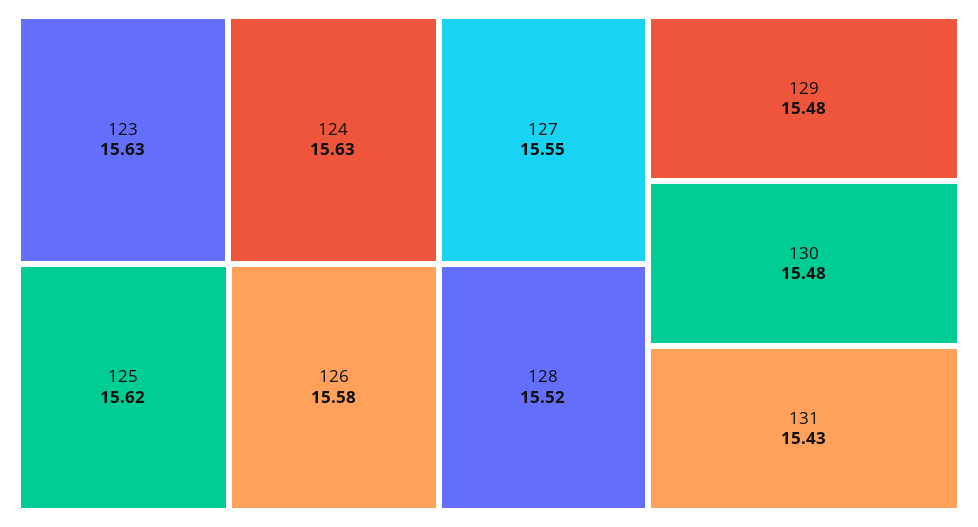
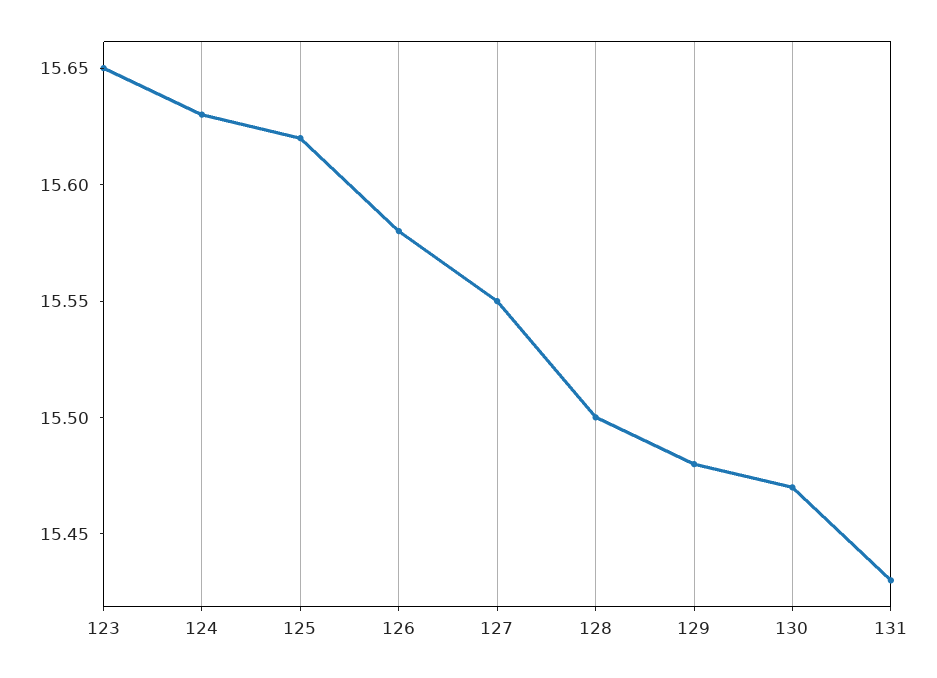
  {
-   "123": 15.63,
+   "123": 15.65,
    "124": 15.63,
    "125": 15.62,
    "126": 15.58,
    "127": 15.55,
-   "128": 15.52,
+   "128": 15.5,
    "129": 15.48,
-   "130": 15.48,
+   "130": 15.47,
    "131": 15.43
  }

